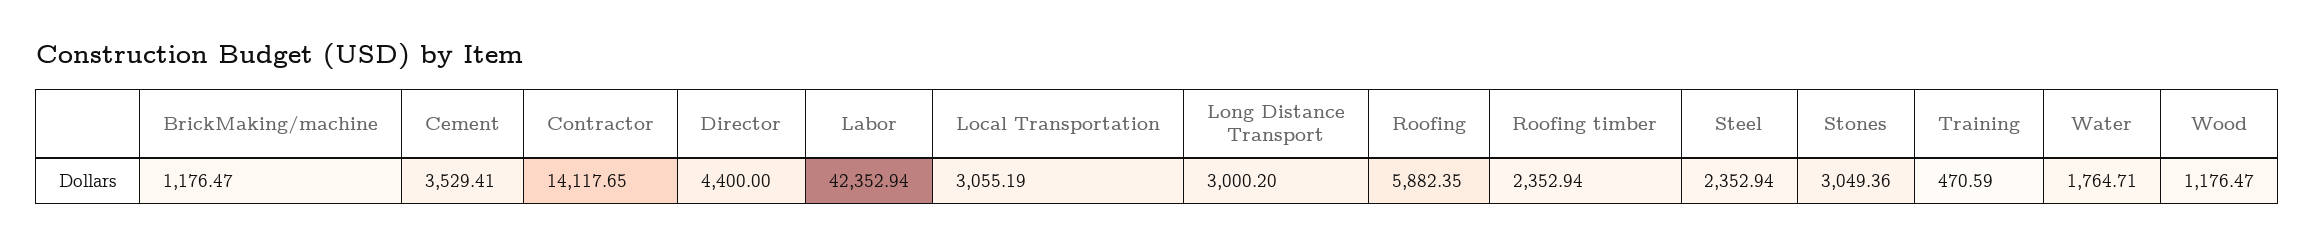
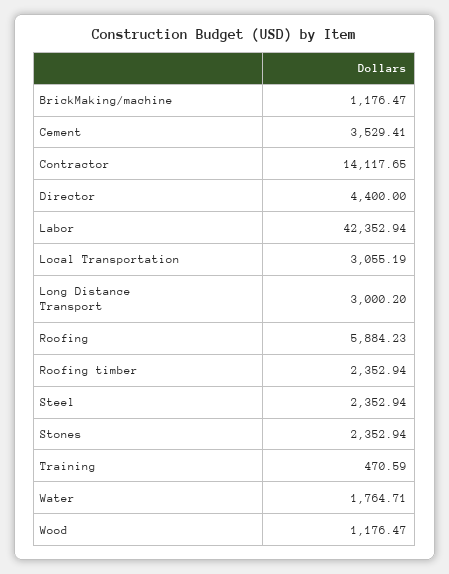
  {
    "BrickMaking/machine": 1176.47,
    "Cement": 3529.41,
    "Contractor": 14117.65,
    "Director": 4400,
    "Labor": 42352.94,
    "Local Transportation": 3055.19,
    "Long Distance Transport": 3000.2,
-   "Roofing": 5882.35,
+   "Roofing": 5884.23,
    "Roofing timber": 2352.94,
    "Steel": 2352.94,
-   "Stones": 3049.36,
+   "Stones": 2352.94,
    "Training": 470.59,
    "Water": 1764.71,
    "Wood": 1176.47
  }

